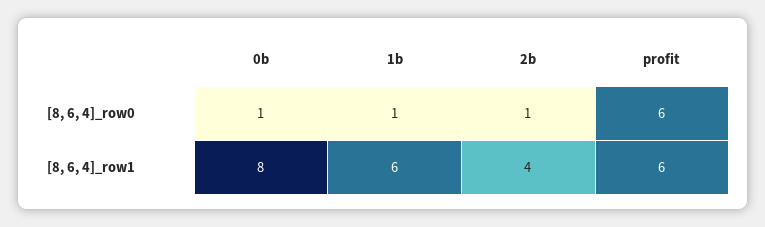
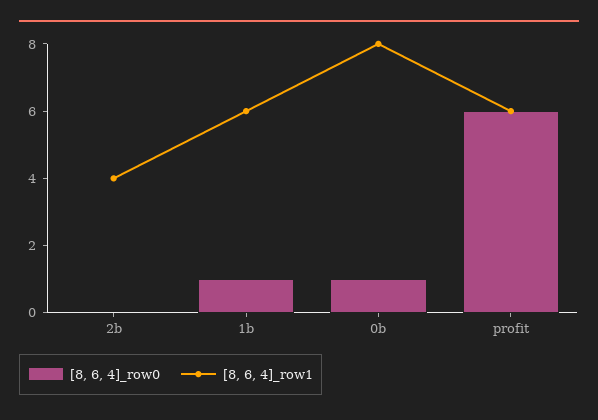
  {
    "[8, 6, 4]_row0": {
      "0b": 1,
      "1b": 1,
-     "2b": 1,
+     "2b": 0,
      "profit": 6
    },
    "[8, 6, 4]_row1": {
      "0b": 8,
      "1b": 6,
      "2b": 4,
      "profit": 6
    }
  }

